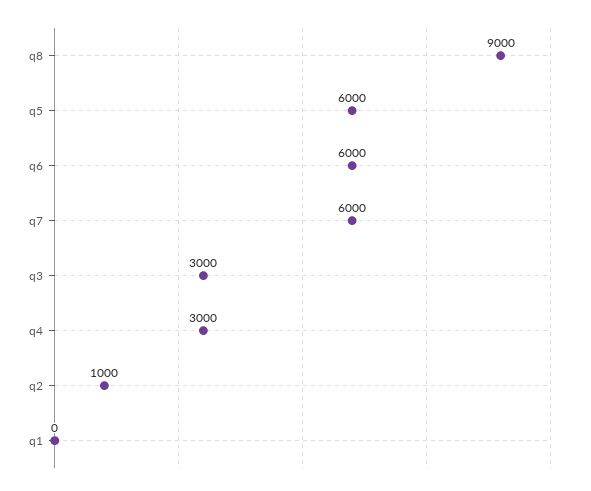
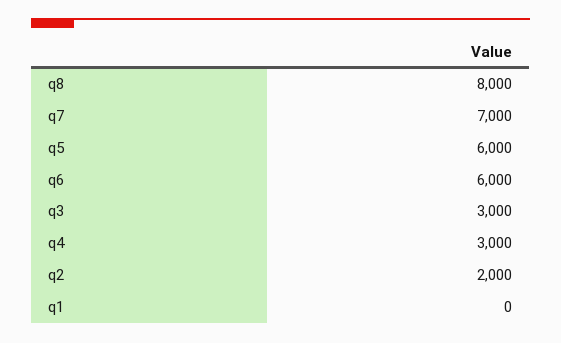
  {
-   "q8": 9000,
+   "q8": 8000,
    "q5": 6000,
    "q6": 6000,
-   "q7": 6000,
+   "q7": 7000,
    "q3": 3000,
    "q4": 3000,
-   "q2": 1000,
+   "q2": 2000,
    "q1": 0
  }

